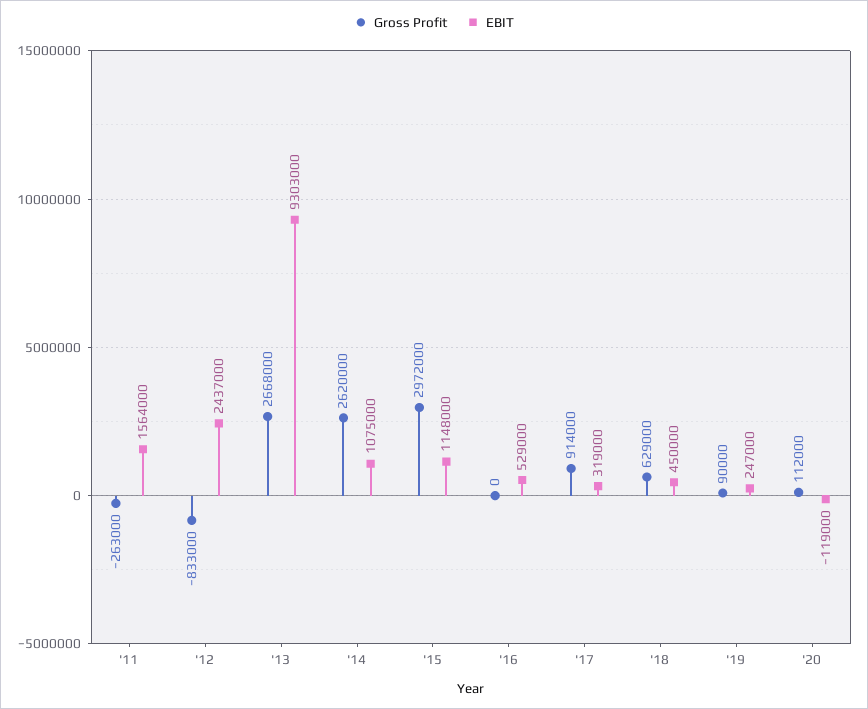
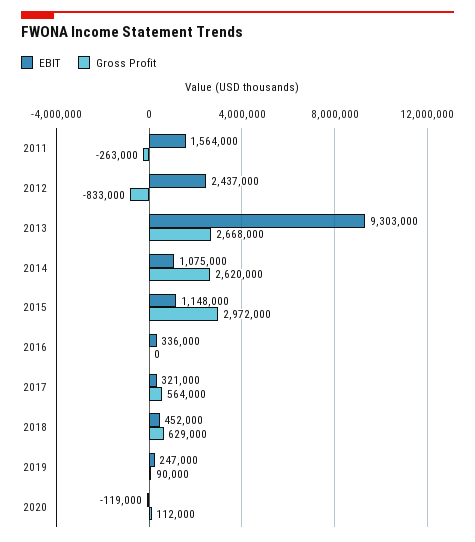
  {
    "Gross Profit": {
      "'11": -263000,
      "'12": -833000,
      "'13": 2668000,
      "'14": 2620000,
      "'15": 2972000,
      "'16": 0,
-     "'17": 914000,
+     "'17": 564000,
      "'18": 629000,
      "'19": 90000,
      "'20": 112000
    },
    "EBIT": {
      "'11": 1564000,
      "'12": 2437000,
      "'13": 9303000,
      "'14": 1075000,
      "'15": 1148000,
-     "'16": 529000,
+     "'16": 336000,
-     "'17": 319000,
+     "'17": 321000,
-     "'18": 450000,
+     "'18": 452000,
      "'19": 247000,
      "'20": -119000
    }
  }

